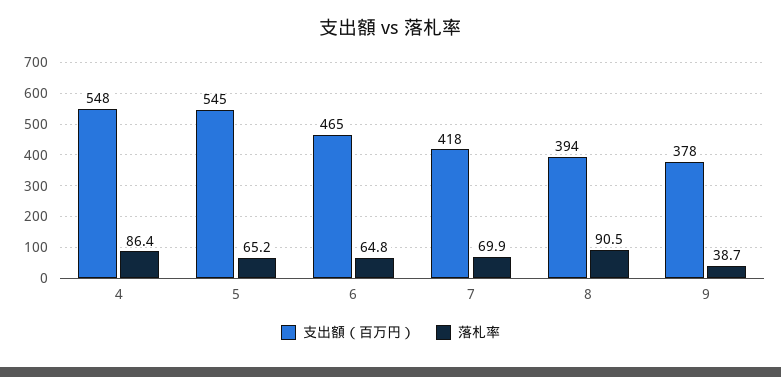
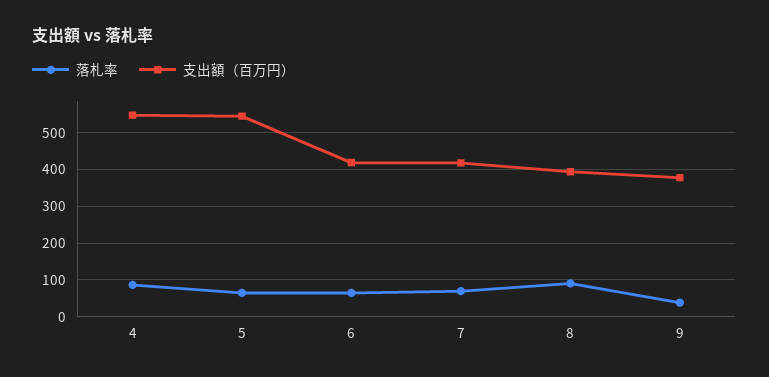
  {
    "支出額（百万円）": {
      "4": 548,
      "5": 545,
-     "6": 465,
+     "6": 420,
      "7": 418,
      "8": 394,
      "9": 378
    },
    "落札率": {
      "4": 86.4,
      "5": 65.2,
      "6": 64.8,
      "7": 69.9,
      "8": 90.5,
      "9": 38.7
    }
  }

